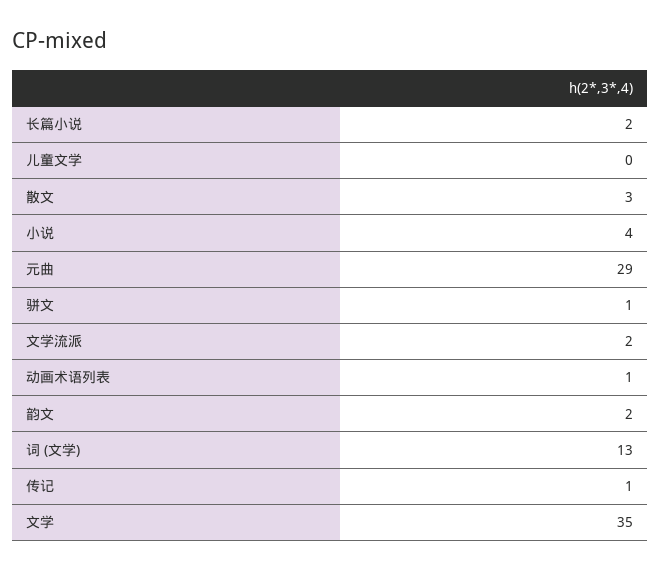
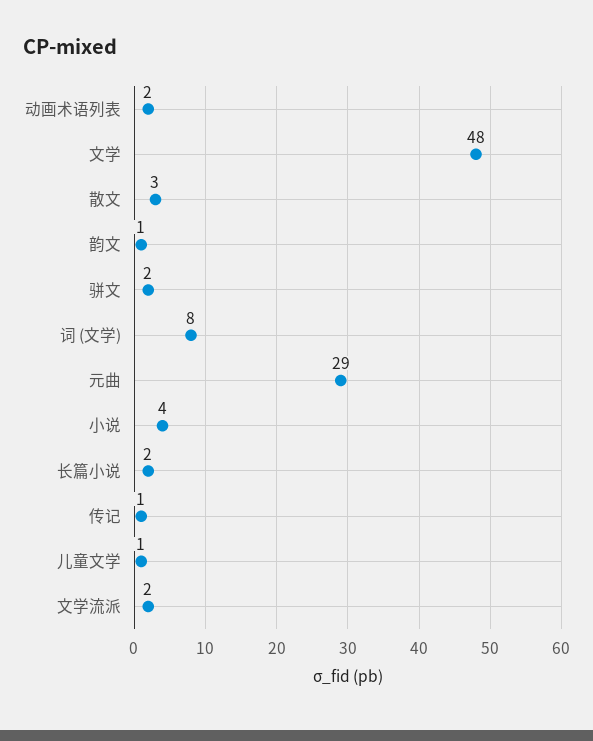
  {
    "长篇小说": 2,
-   "儿童文学": 0,
+   "儿童文学": 1,
    "散文": 3,
    "小说": 4,
    "元曲": 29,
-   "骈文": 1,
+   "骈文": 2,
    "文学流派": 2,
-   "动画术语列表": 1,
+   "动画术语列表": 2,
-   "韵文": 2,
+   "韵文": 1,
-   "词 (文学)": 13,
+   "词 (文学)": 8,
    "传记": 1,
-   "文学": 35
+   "文学": 48
  }

